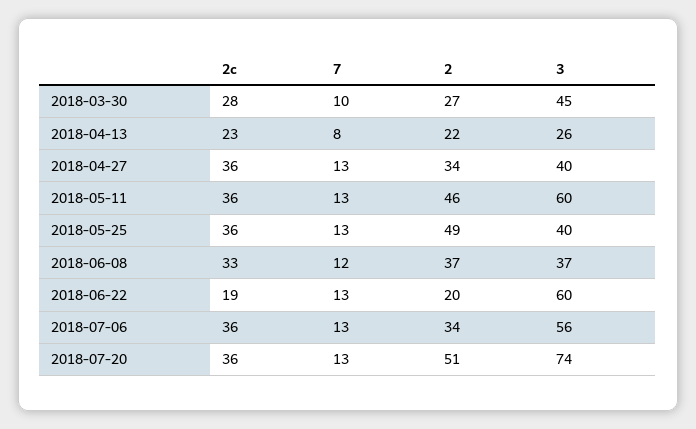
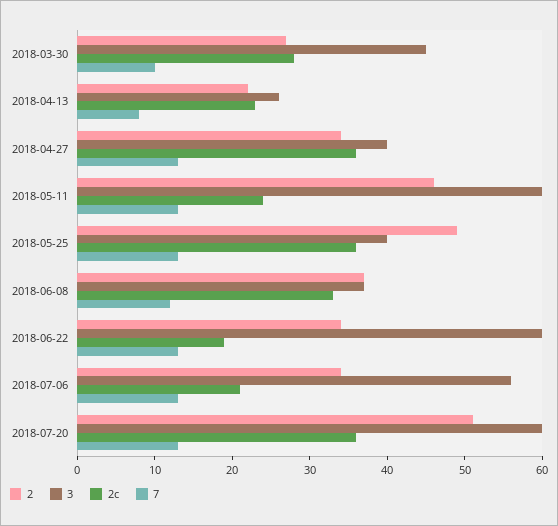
  {
    "2c": {
      "2018-03-30": 28,
      "2018-04-13": 23,
      "2018-04-27": 36,
-     "2018-05-11": 36,
+     "2018-05-11": 25,
      "2018-05-25": 36,
      "2018-06-08": 33,
      "2018-06-22": 19,
-     "2018-07-06": 36,
+     "2018-07-06": 20,
      "2018-07-20": 36
    },
    "7": {
      "2018-03-30": 10,
      "2018-04-13": 8,
      "2018-04-27": 13,
      "2018-05-11": 13,
      "2018-05-25": 13,
      "2018-06-08": 12,
      "2018-06-22": 13,
      "2018-07-06": 13,
      "2018-07-20": 13
    },
    "2": {
      "2018-03-30": 27,
      "2018-04-13": 22,
      "2018-04-27": 34,
      "2018-05-11": 46,
      "2018-05-25": 49,
      "2018-06-08": 37,
-     "2018-06-22": 20,
+     "2018-06-22": 35,
      "2018-07-06": 34,
      "2018-07-20": 51
    },
    "3": {
      "2018-03-30": 45,
      "2018-04-13": 26,
      "2018-04-27": 40,
      "2018-05-11": 60,
      "2018-05-25": 40,
      "2018-06-08": 37,
      "2018-06-22": 60,
      "2018-07-06": 56,
-     "2018-07-20": 74
+     "2018-07-20": 60
    }
  }

